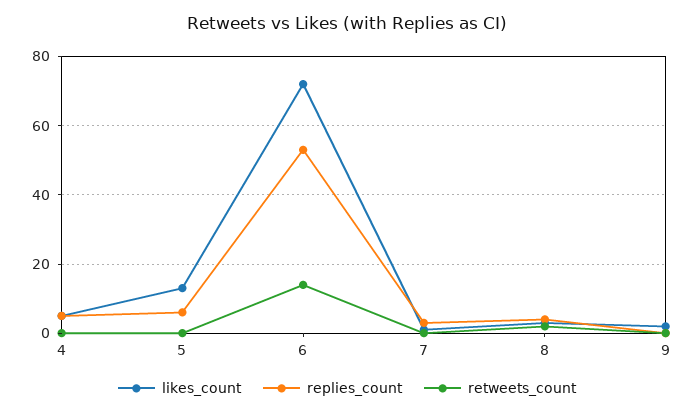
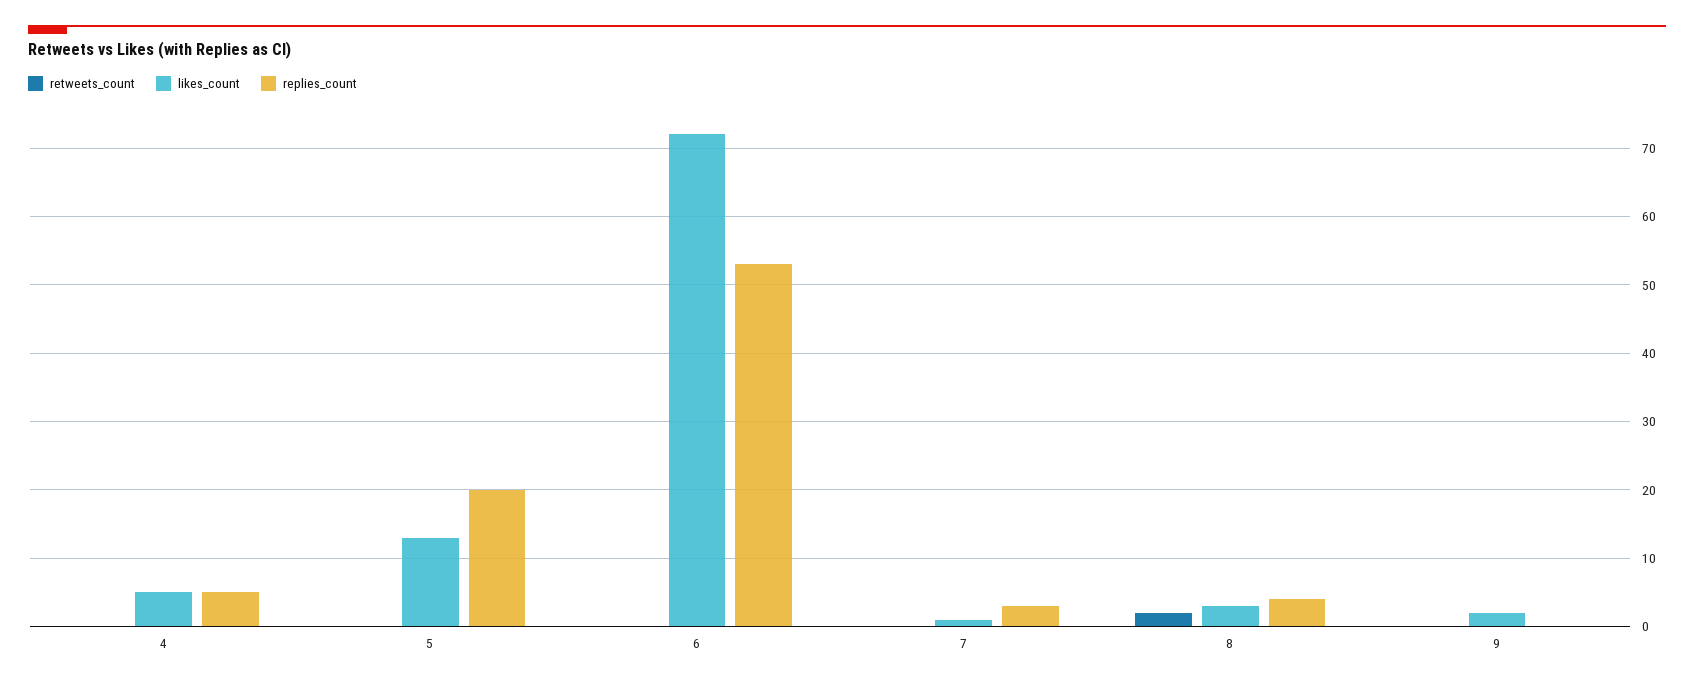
  {
    "likes_count": {
      "4": 5,
      "5": 13,
      "6": 72,
      "7": 1,
      "8": 3,
      "9": 2
    },
    "replies_count": {
      "4": 5,
-     "5": 5,
+     "5": 20,
      "6": 53,
      "7": 3,
      "8": 4,
      "9": 0
    },
    "retweets_count": {
      "4": 0,
      "5": 0,
-     "6": 15,
+     "6": 0,
      "7": 0,
      "8": 2,
      "9": 0
    }
  }

